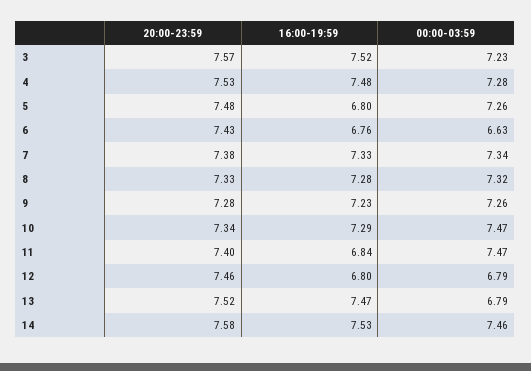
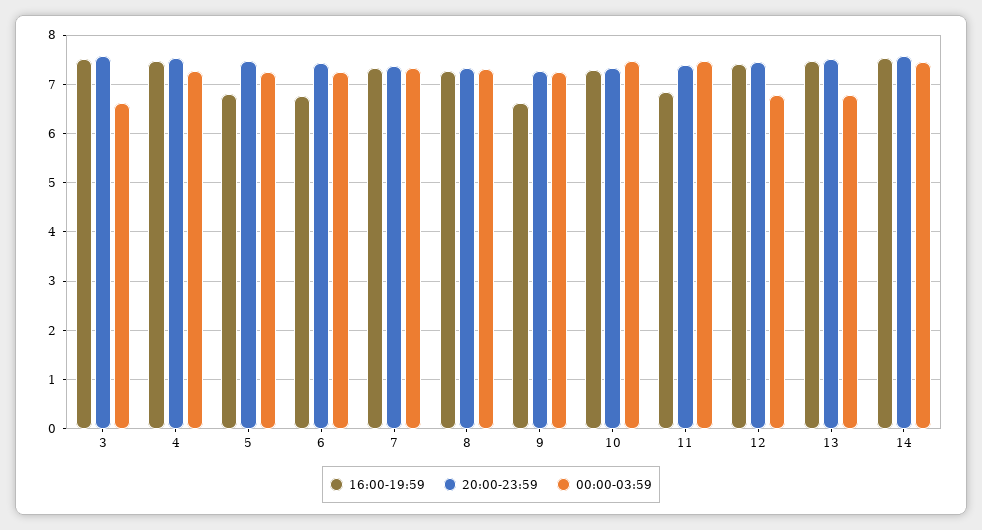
  {
    "20:00-23:59": {
      "3": 7.57,
      "4": 7.53,
      "5": 7.48,
      "6": 7.43,
      "7": 7.38,
      "8": 7.33,
      "9": 7.28,
      "10": 7.34,
      "11": 7.4,
      "12": 7.46,
      "13": 7.52,
      "14": 7.58
    },
    "16:00-19:59": {
      "3": 7.52,
      "4": 7.48,
      "5": 6.8,
      "6": 6.76,
      "7": 7.33,
      "8": 7.28,
-     "9": 7.23,
+     "9": 6.6,
      "10": 7.29,
      "11": 6.84,
-     "12": 6.8,
+     "12": 7.4,
      "13": 7.47,
      "14": 7.53
    },
    "00:00-03:59": {
-     "3": 7.23,
+     "3": 6.6,
      "4": 7.28,
      "5": 7.26,
-     "6": 6.63,
+     "6": 7.2,
      "7": 7.34,
      "8": 7.32,
      "9": 7.26,
      "10": 7.47,
      "11": 7.47,
      "12": 6.79,
      "13": 6.79,
      "14": 7.46
    }
  }

